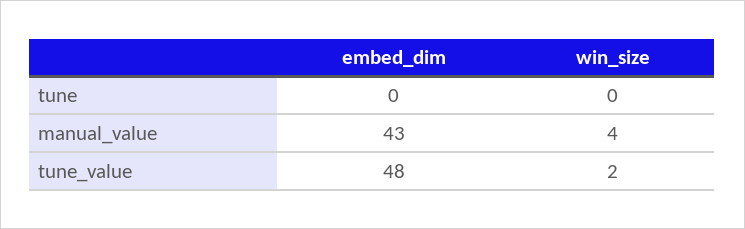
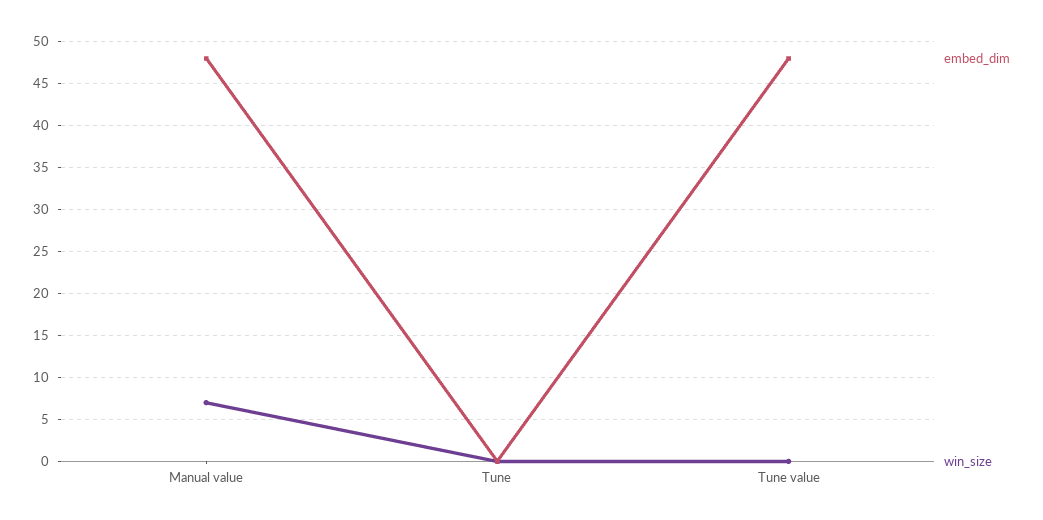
  {
    "embed_dim": {
      "tune": 0,
-     "manual_value": 43,
+     "manual_value": 48,
      "tune_value": 48
    },
    "win_size": {
      "tune": 0,
-     "manual_value": 4,
+     "manual_value": 7,
-     "tune_value": 2
+     "tune_value": 0
    }
  }

